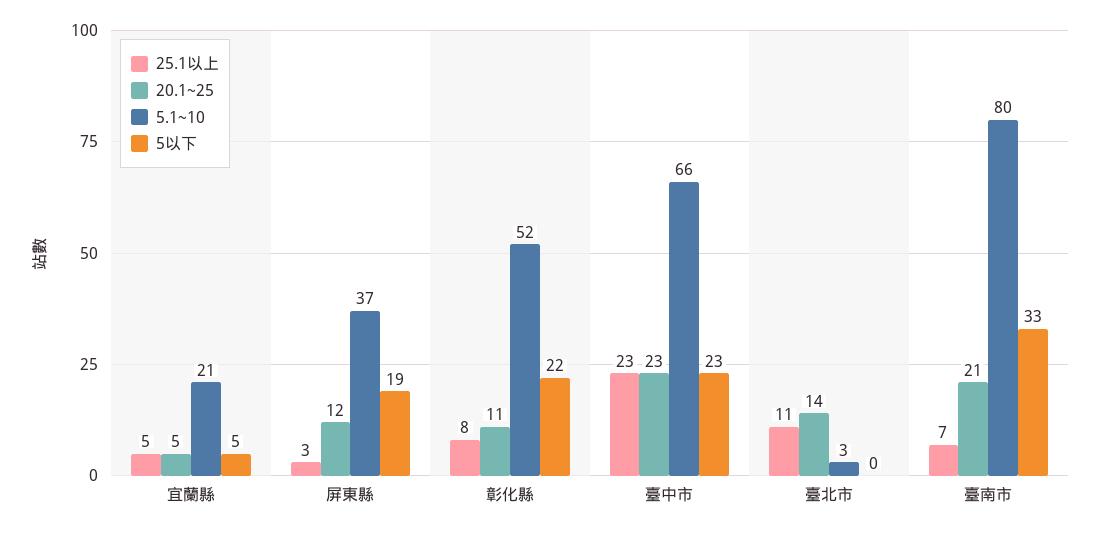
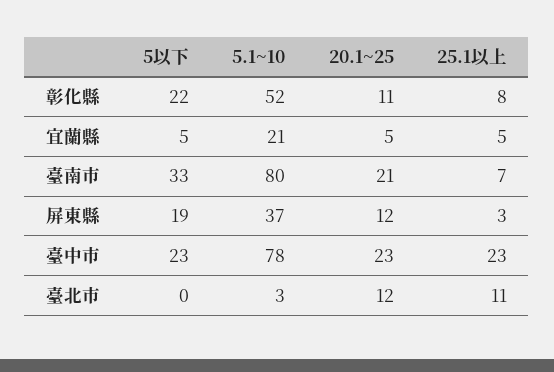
  {
    "25.1以上": {
      "宜蘭縣": 5,
      "屏東縣": 3,
      "彰化縣": 8,
      "臺中市": 23,
      "臺北市": 11,
      "臺南市": 7
    },
    "20.1~25": {
      "宜蘭縣": 5,
      "屏東縣": 12,
      "彰化縣": 11,
      "臺中市": 23,
-     "臺北市": 14,
+     "臺北市": 12,
      "臺南市": 21
    },
    "5.1~10": {
      "宜蘭縣": 21,
      "屏東縣": 37,
      "彰化縣": 52,
-     "臺中市": 66,
+     "臺中市": 78,
      "臺北市": 3,
      "臺南市": 80
    },
    "5以下": {
      "宜蘭縣": 5,
      "屏東縣": 19,
      "彰化縣": 22,
      "臺中市": 23,
      "臺北市": 0,
      "臺南市": 33
    }
  }

